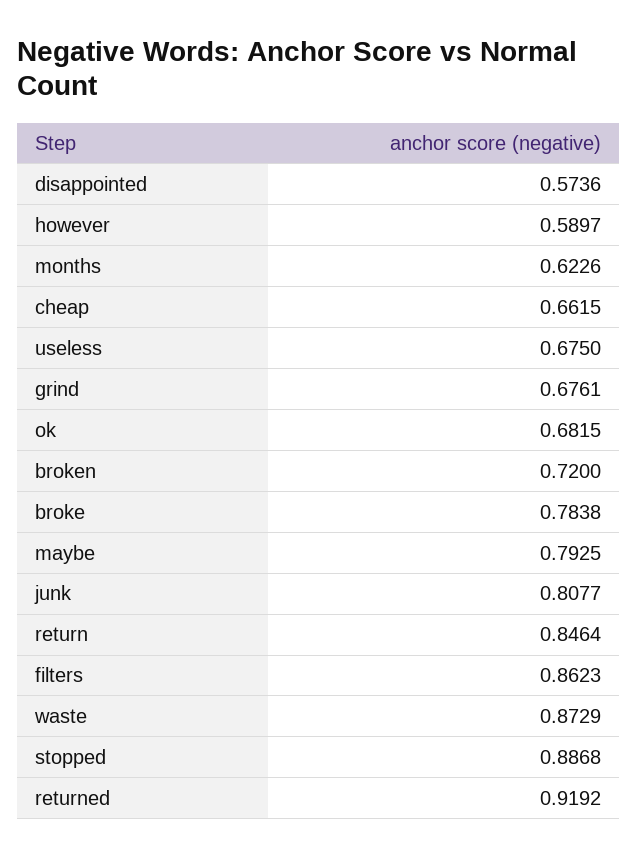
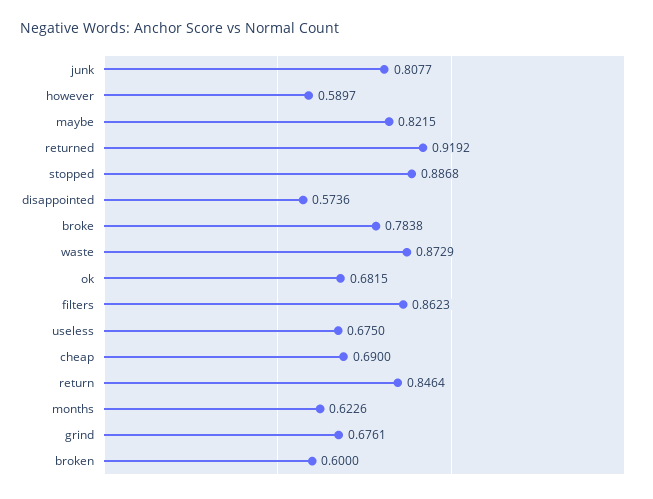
  {
    "disappointed": 0.5736,
    "however": 0.5897,
    "months": 0.6226,
-   "cheap": 0.6615,
+   "cheap": 0.69,
    "useless": 0.675,
    "grind": 0.6761,
    "ok": 0.6815,
-   "broken": 0.72,
+   "broken": 0.6,
    "broke": 0.7838,
-   "maybe": 0.7925,
+   "maybe": 0.8215,
    "junk": 0.8077,
    "return": 0.8464,
    "filters": 0.8623,
    "waste": 0.8729,
    "stopped": 0.8868,
    "returned": 0.9192
  }

